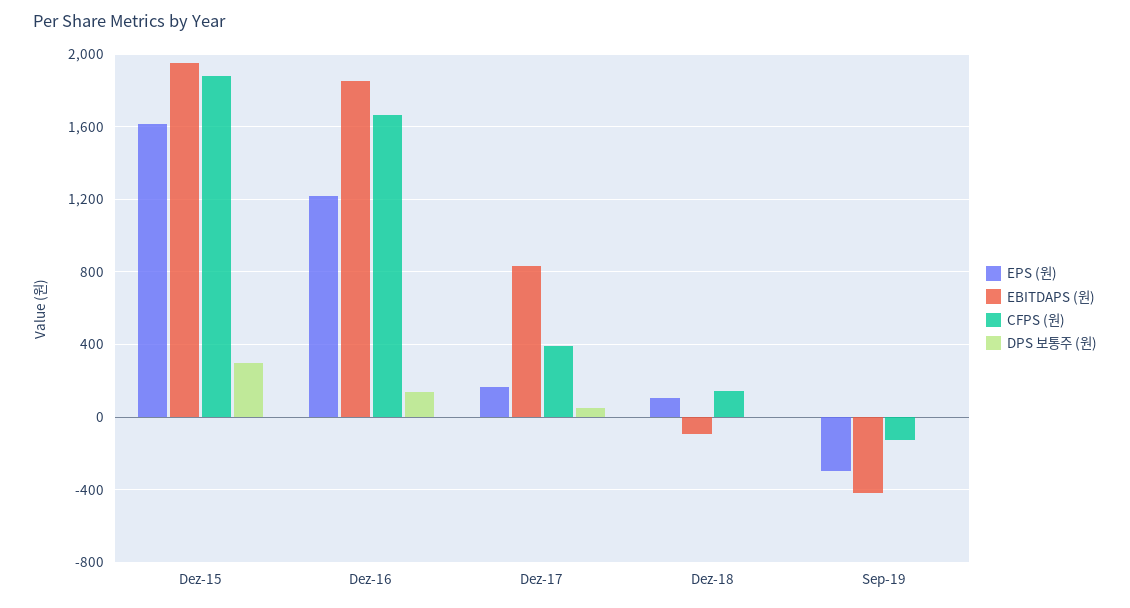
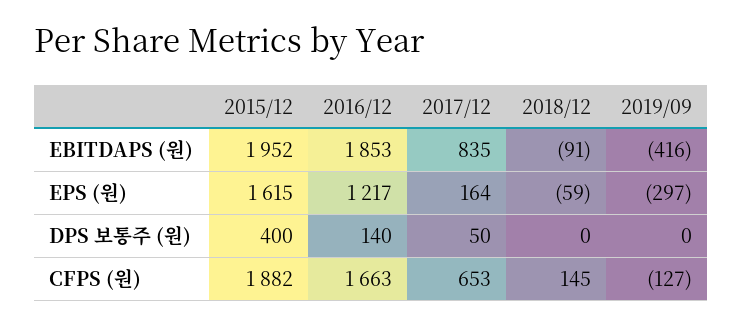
  {
    "EPS (원)": {
      "Dez-15": 1615,
      "Dez-16": 1217,
      "Dez-17": 164,
-     "Dez-18": 100,
+     "Dez-18": -59,
      "Sep-19": -297
    },
    "EBITDAPS (원)": {
      "Dez-15": 1952,
      "Dez-16": 1853,
      "Dez-17": 835,
      "Dez-18": -91,
      "Sep-19": -416
    },
    "CFPS (원)": {
      "Dez-15": 1882,
      "Dez-16": 1663,
-     "Dez-17": 400,
+     "Dez-17": 653,
      "Dez-18": 145,
      "Sep-19": -127
    },
    "DPS 보통주 (원)": {
-     "Dez-15": 300,
+     "Dez-15": 400,
      "Dez-16": 140,
      "Dez-17": 50,
      "Dez-18": 0,
      "Sep-19": 0
    }
  }

